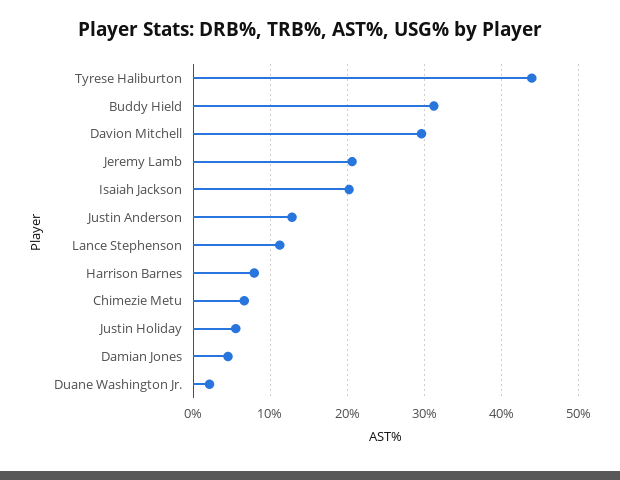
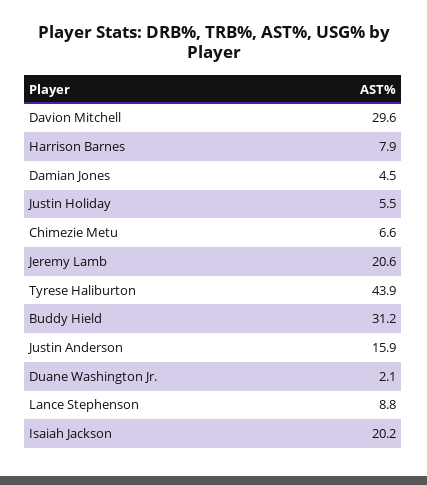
  {
    "Tyrese Haliburton": 43.9,
    "Buddy Hield": 31.2,
    "Davion Mitchell": 29.6,
    "Jeremy Lamb": 20.6,
    "Isaiah Jackson": 20.2,
-   "Justin Anderson": 13,
+   "Justin Anderson": 15.9,
-   "Lance Stephenson": 11,
+   "Lance Stephenson": 8.8,
    "Harrison Barnes": 7.9,
    "Chimezie Metu": 6.6,
    "Justin Holiday": 5.5,
    "Damian Jones": 4.5,
    "Duane Washington Jr.": 2.1
  }

